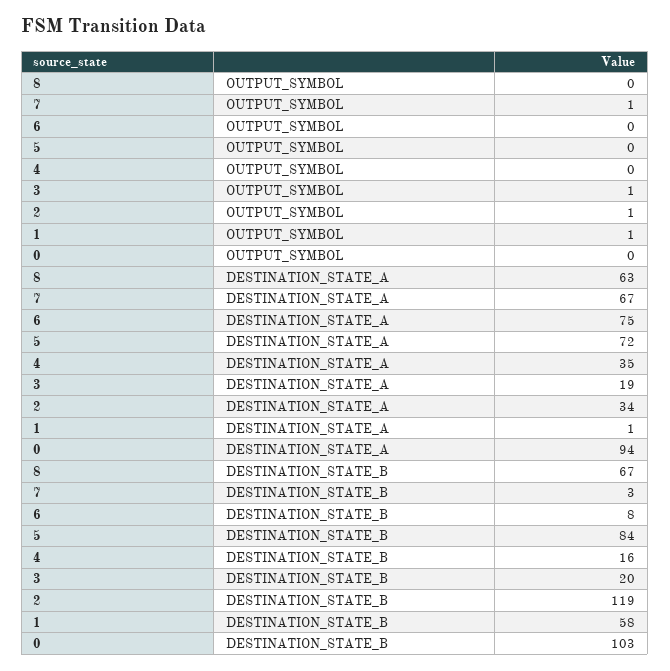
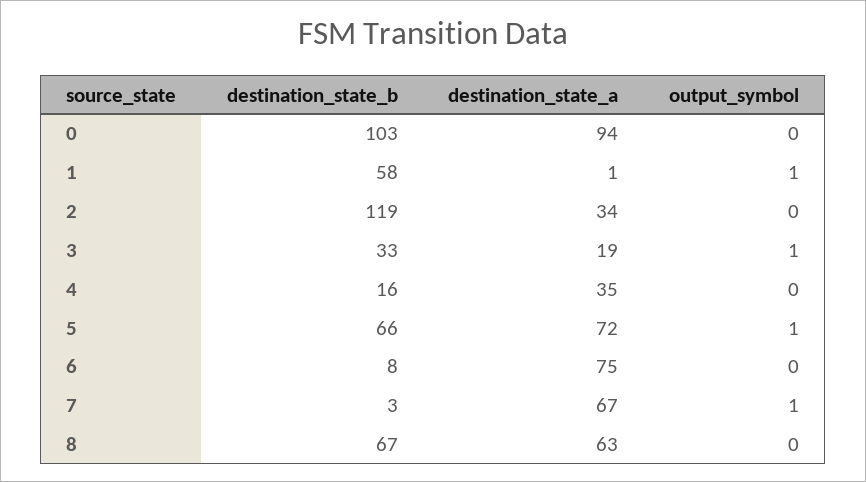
  {
    "8": {
      "OUTPUT_SYMBOL": 0,
      "DESTINATION_STATE_A": 63,
      "DESTINATION_STATE_B": 67
    },
    "7": {
      "OUTPUT_SYMBOL": 1,
      "DESTINATION_STATE_A": 67,
      "DESTINATION_STATE_B": 3
    },
    "6": {
      "OUTPUT_SYMBOL": 0,
      "DESTINATION_STATE_A": 75,
      "DESTINATION_STATE_B": 8
    },
    "5": {
-     "OUTPUT_SYMBOL": 0,
+     "OUTPUT_SYMBOL": 1,
      "DESTINATION_STATE_A": 72,
-     "DESTINATION_STATE_B": 84
+     "DESTINATION_STATE_B": 66
    },
    "4": {
      "OUTPUT_SYMBOL": 0,
      "DESTINATION_STATE_A": 35,
      "DESTINATION_STATE_B": 16
    },
    "3": {
      "OUTPUT_SYMBOL": 1,
      "DESTINATION_STATE_A": 19,
-     "DESTINATION_STATE_B": 20
+     "DESTINATION_STATE_B": 33
    },
    "2": {
-     "OUTPUT_SYMBOL": 1,
+     "OUTPUT_SYMBOL": 0,
      "DESTINATION_STATE_A": 34,
      "DESTINATION_STATE_B": 119
    },
    "1": {
      "OUTPUT_SYMBOL": 1,
      "DESTINATION_STATE_A": 1,
      "DESTINATION_STATE_B": 58
    },
    "0": {
      "OUTPUT_SYMBOL": 0,
      "DESTINATION_STATE_A": 94,
      "DESTINATION_STATE_B": 103
    }
  }

